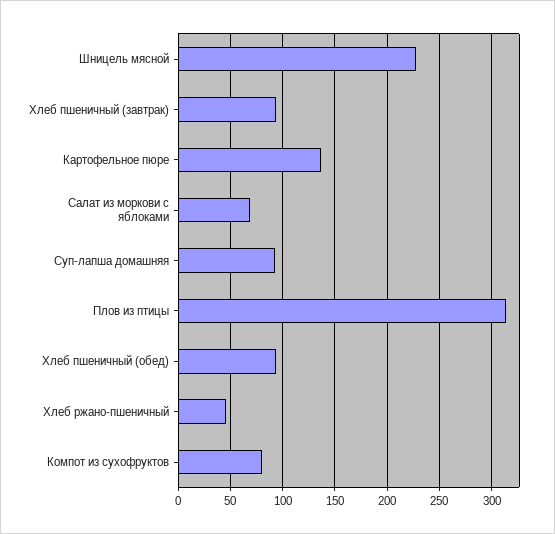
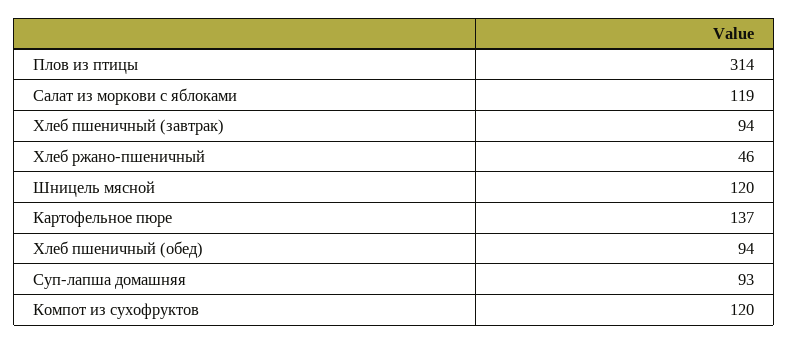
  {
-   "Шницель мясной": 230,
+   "Шницель мясной": 120,
    "Хлеб пшеничный (завтрак)": 94,
    "Картофельное пюре": 137,
-   "Салат из моркови с яблоками": 70,
+   "Салат из моркови с яблоками": 119,
    "Суп-лапша домашняя": 93,
    "Плов из птицы": 314,
    "Хлеб пшеничный (обед)": 94,
    "Хлеб ржано-пшеничный": 46,
-   "Компот из сухофруктов": 80
+   "Компот из сухофруктов": 120
  }

